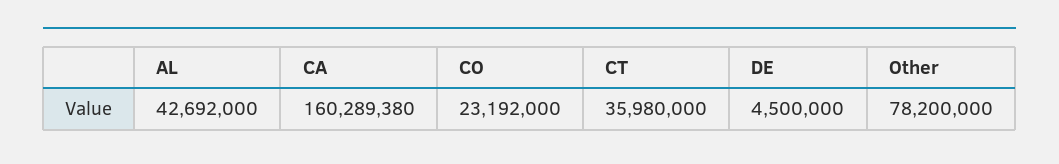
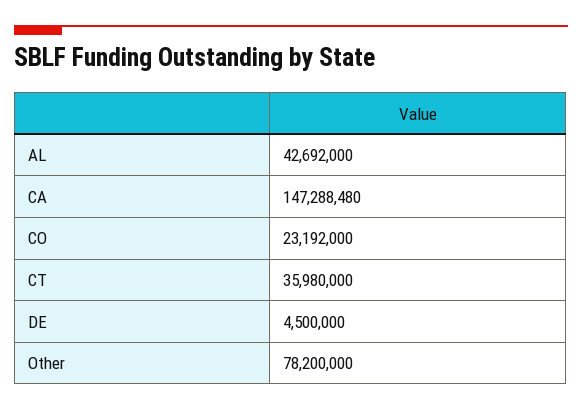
  {
    "AL": 42692000,
-   "CA": 160289380,
+   "CA": 147288480,
    "CO": 23192000,
    "CT": 35980000,
    "DE": 4500000,
    "Other": 78200000
  }

